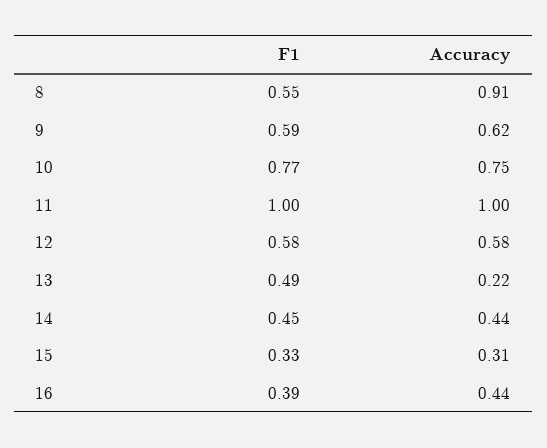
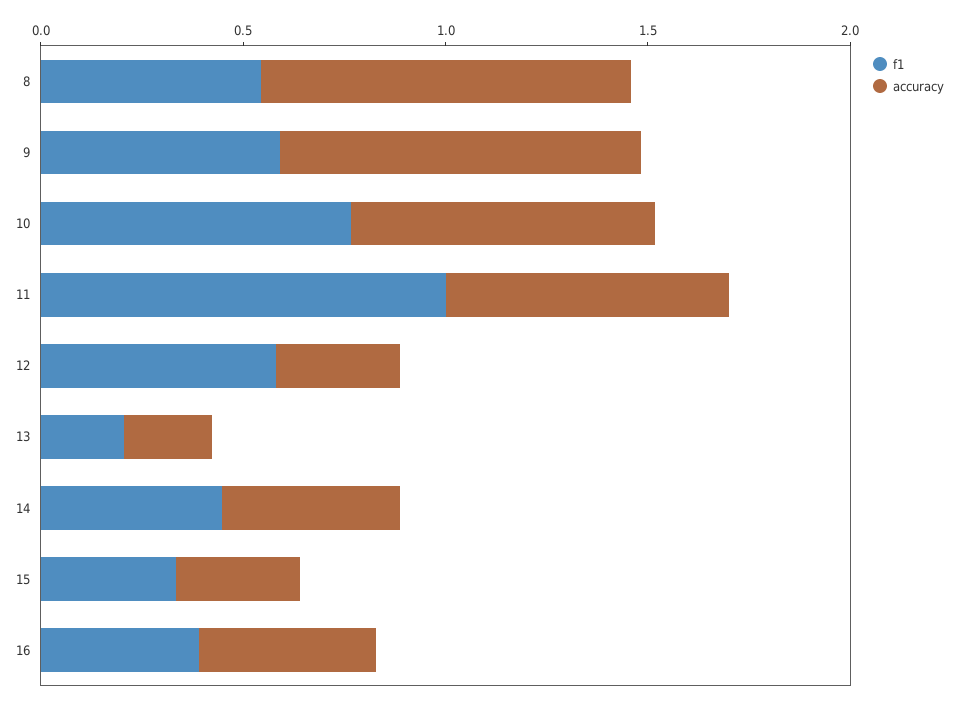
  {
    "F1": {
      "8": 0.55,
      "9": 0.59,
      "10": 0.77,
      "11": 1,
      "12": 0.58,
-     "13": 0.49,
+     "13": 0.2,
      "14": 0.45,
      "15": 0.33,
      "16": 0.39
    },
    "Accuracy": {
      "8": 0.91,
-     "9": 0.62,
+     "9": 0.9,
      "10": 0.75,
-     "11": 1,
+     "11": 0.7,
-     "12": 0.58,
+     "12": 0.3,
      "13": 0.22,
      "14": 0.44,
      "15": 0.31,
      "16": 0.44
    }
  }

